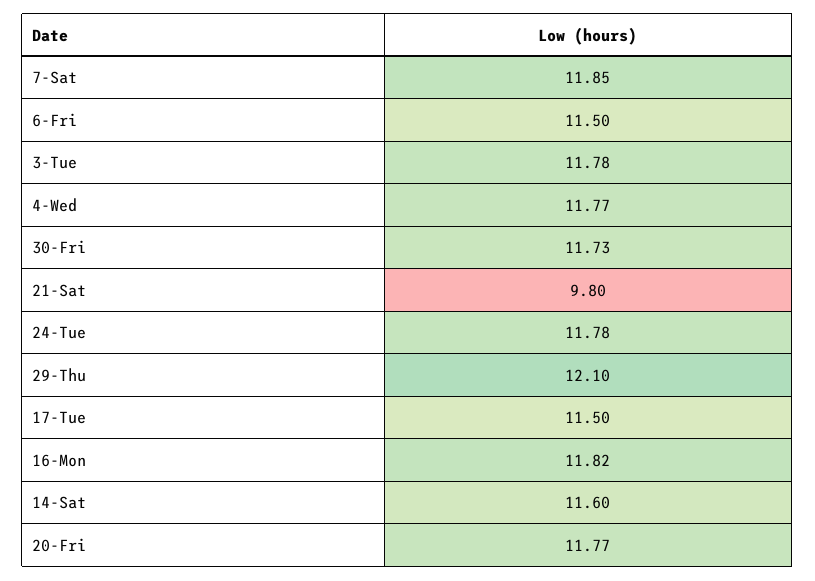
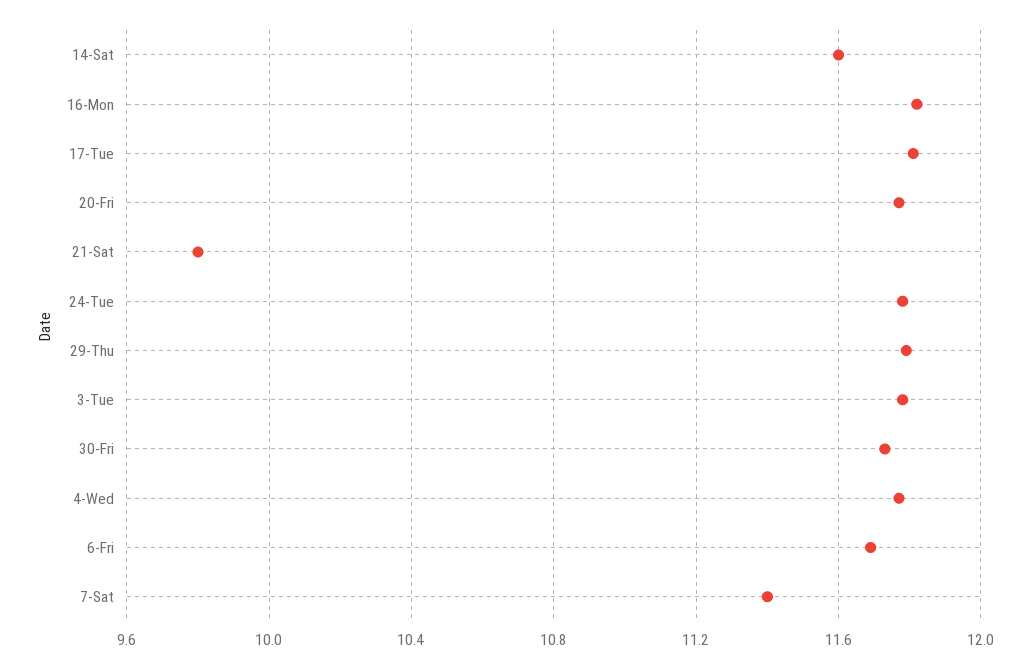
  {
-   "7-Sat": 11.85,
+   "7-Sat": 11.4,
-   "6-Fri": 11.5,
+   "6-Fri": 11.7,
    "3-Tue": 11.78,
    "4-Wed": 11.77,
    "30-Fri": 11.73,
    "21-Sat": 9.8,
    "24-Tue": 11.78,
-   "29-Thu": 12.1,
+   "29-Thu": 11.8,
-   "17-Tue": 11.5,
+   "17-Tue": 11.8,
    "16-Mon": 11.82,
    "14-Sat": 11.6,
    "20-Fri": 11.77
  }

